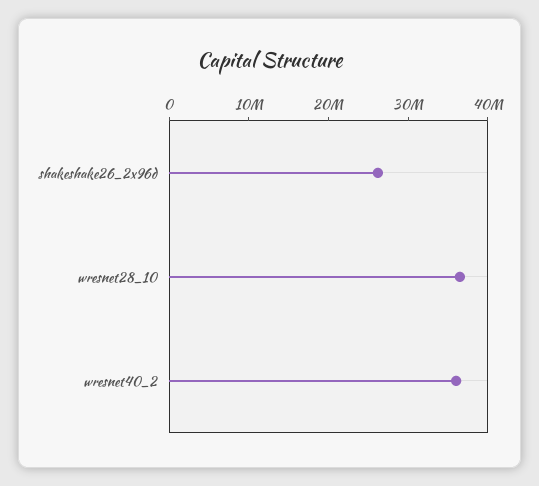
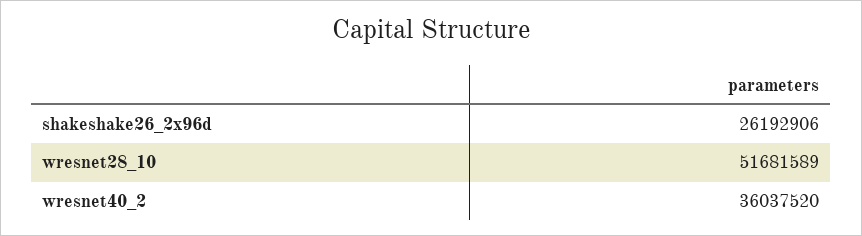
  {
    "shakeshake26_2x96d": 26192906,
-   "wresnet28_10": 36000000,
+   "wresnet28_10": 51681589,
    "wresnet40_2": 36037520
  }

